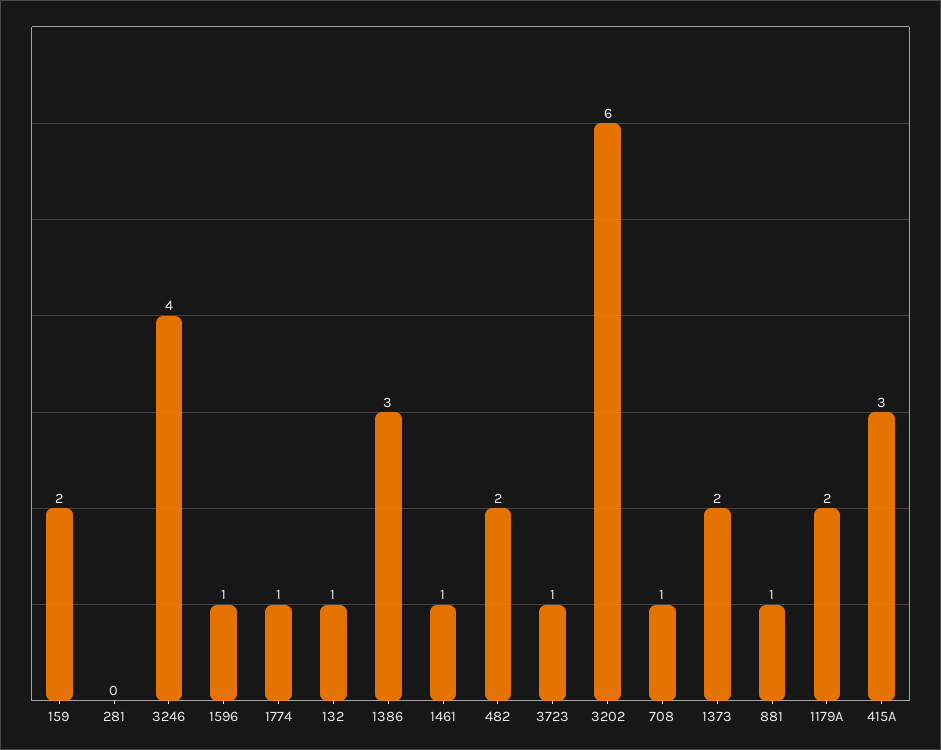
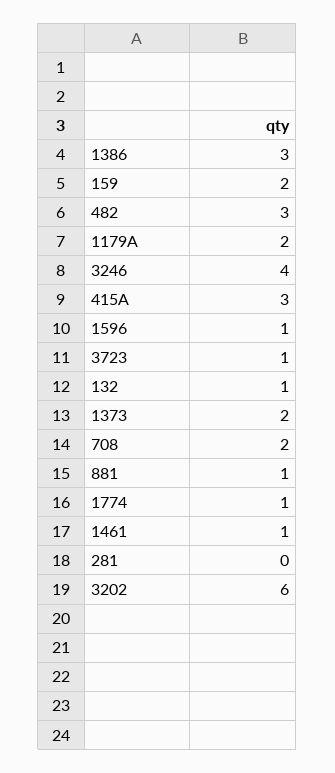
  {
    "159": 2,
    "281": 0,
    "3246": 4,
    "1596": 1,
    "1774": 1,
    "132": 1,
    "1386": 3,
    "1461": 1,
-   "482": 2,
+   "482": 3,
    "3723": 1,
    "3202": 6,
-   "708": 1,
+   "708": 2,
    "1373": 2,
    "881": 1,
    "1179A": 2,
    "415A": 3
  }

